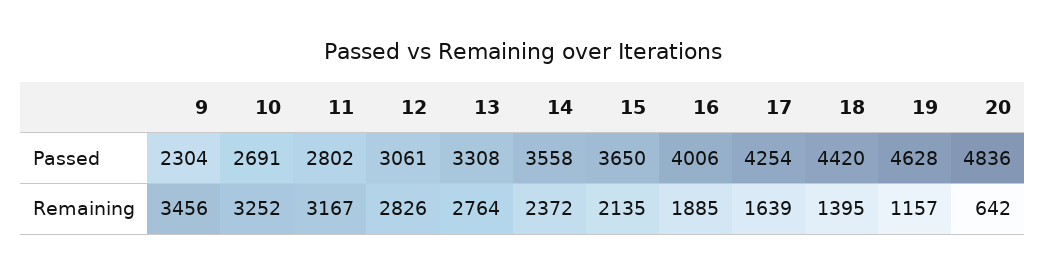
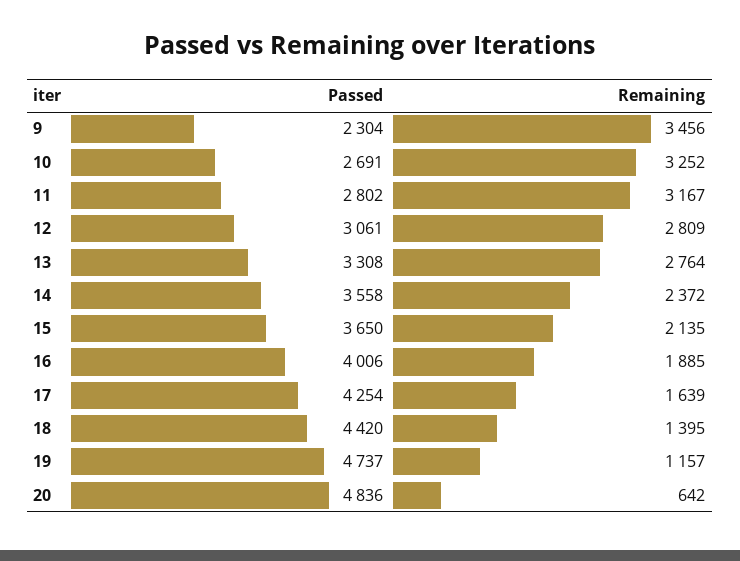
  {
    "9": {
      "Passed": 2304,
      "Remaining": 3456
    },
    "10": {
      "Passed": 2691,
      "Remaining": 3252
    },
    "11": {
      "Passed": 2802,
      "Remaining": 3167
    },
    "12": {
      "Passed": 3061,
-     "Remaining": 2826
+     "Remaining": 2809
    },
    "13": {
      "Passed": 3308,
      "Remaining": 2764
    },
    "14": {
      "Passed": 3558,
      "Remaining": 2372
    },
    "15": {
      "Passed": 3650,
      "Remaining": 2135
    },
    "16": {
      "Passed": 4006,
      "Remaining": 1885
    },
    "17": {
      "Passed": 4254,
      "Remaining": 1639
    },
    "18": {
      "Passed": 4420,
      "Remaining": 1395
    },
    "19": {
-     "Passed": 4628,
+     "Passed": 4737,
      "Remaining": 1157
    },
    "20": {
      "Passed": 4836,
      "Remaining": 642
    }
  }

